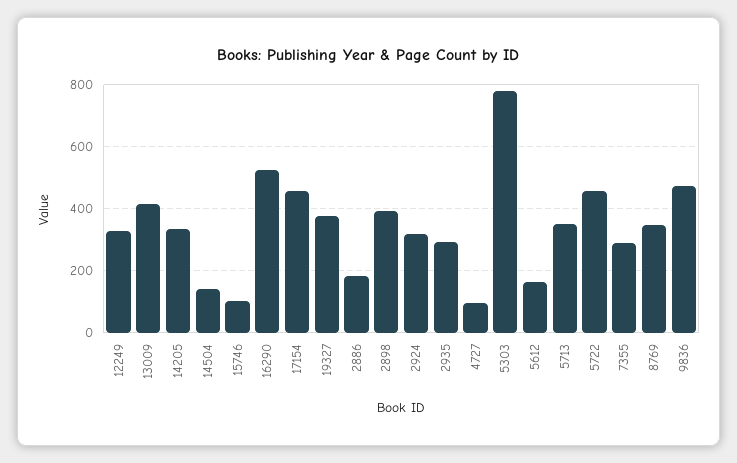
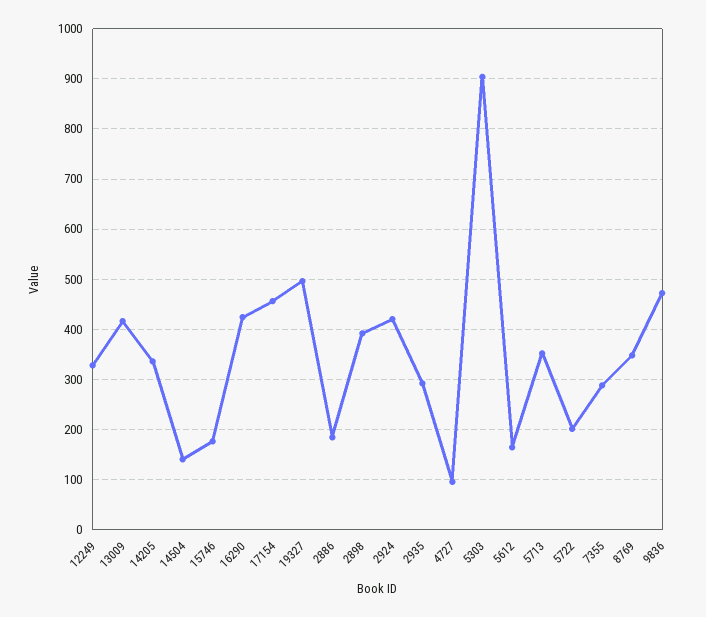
  {
    "12249": 320,
    "13009": 420,
    "14205": 340,
    "14504": 140,
-   "15746": 100,
+   "15746": 180,
-   "16290": 520,
+   "16290": 420,
    "17154": 460,
-   "19327": 380,
+   "19327": 500,
    "2886": 180,
    "2898": 400,
-   "2924": 320,
+   "2924": 420,
    "2935": 300,
    "4727": 100,
-   "5303": 780,
+   "5303": 900,
    "5612": 160,
    "5713": 360,
-   "5722": 460,
+   "5722": 200,
    "7355": 280,
    "8769": 340,
    "9836": 480
  }

